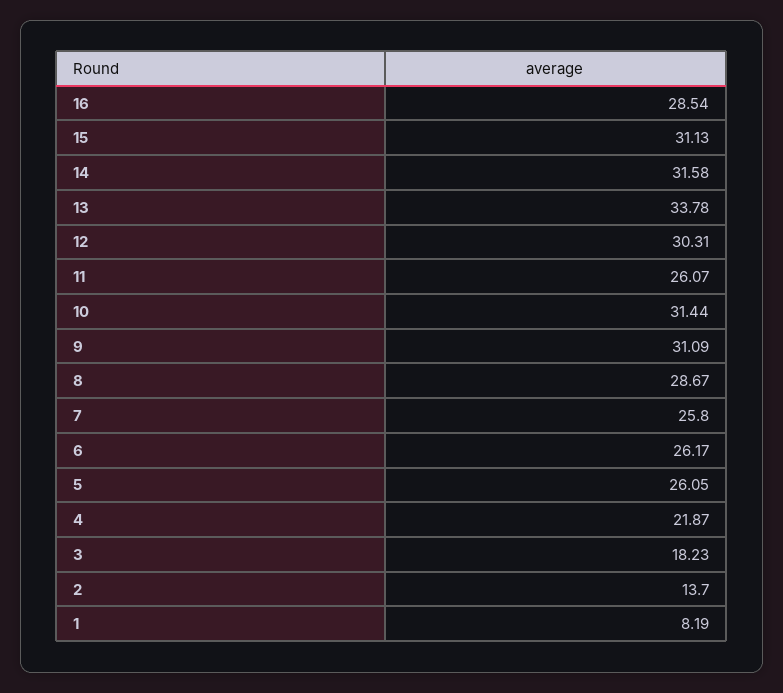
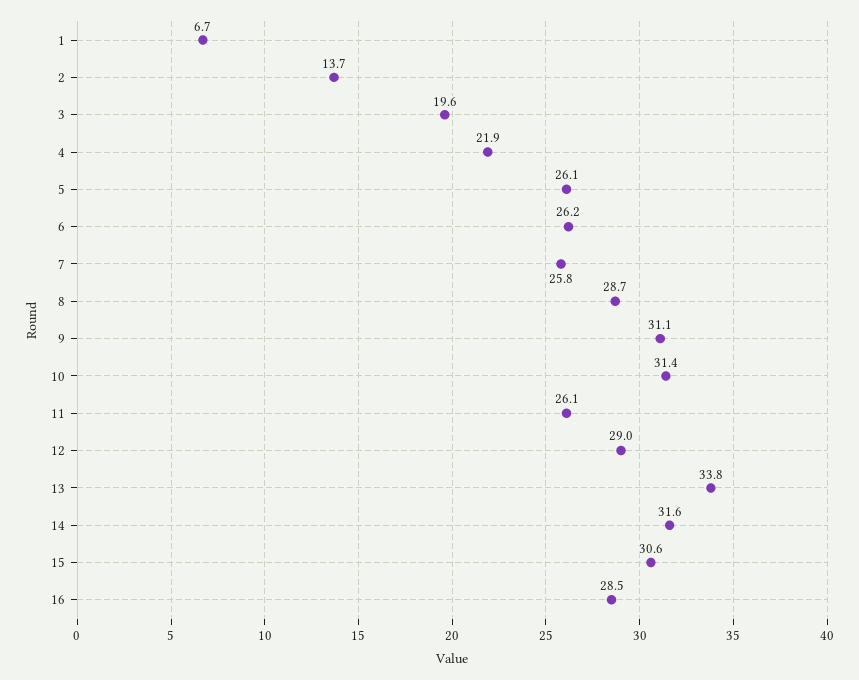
  {
    "16": 28.54,
-   "15": 31.13,
+   "15": 30.6,
    "14": 31.58,
    "13": 33.78,
-   "12": 30.31,
+   "12": 29,
    "11": 26.07,
    "10": 31.44,
    "9": 31.09,
    "8": 28.67,
    "7": 25.8,
    "6": 26.17,
    "5": 26.05,
    "4": 21.87,
-   "3": 18.23,
+   "3": 19.6,
    "2": 13.7,
-   "1": 8.19
+   "1": 6.7
  }

